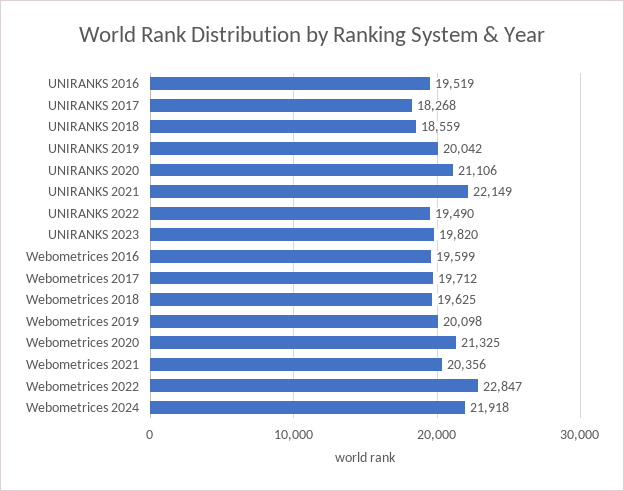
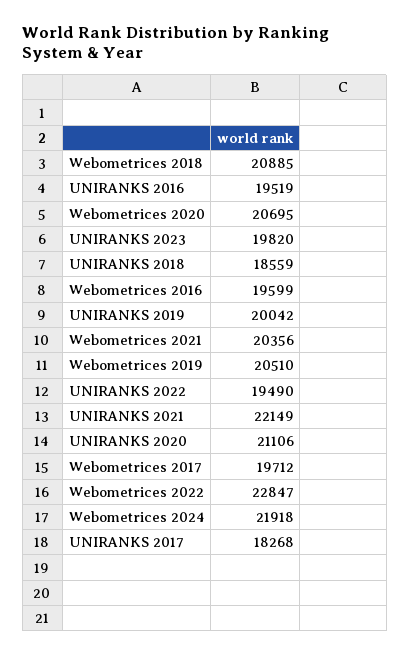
  {
    "UNIRANKS 2016": 19519,
    "UNIRANKS 2017": 18268,
    "UNIRANKS 2018": 18559,
    "UNIRANKS 2019": 20042,
    "UNIRANKS 2020": 21106,
    "UNIRANKS 2021": 22149,
    "UNIRANKS 2022": 19490,
    "UNIRANKS 2023": 19820,
    "Webometrices 2016": 19599,
    "Webometrices 2017": 19712,
-   "Webometrices 2018": 19625,
+   "Webometrices 2018": 20885,
-   "Webometrices 2019": 20098,
+   "Webometrices 2019": 20510,
-   "Webometrices 2020": 21325,
+   "Webometrices 2020": 20695,
    "Webometrices 2021": 20356,
    "Webometrices 2022": 22847,
    "Webometrices 2024": 21918
  }

